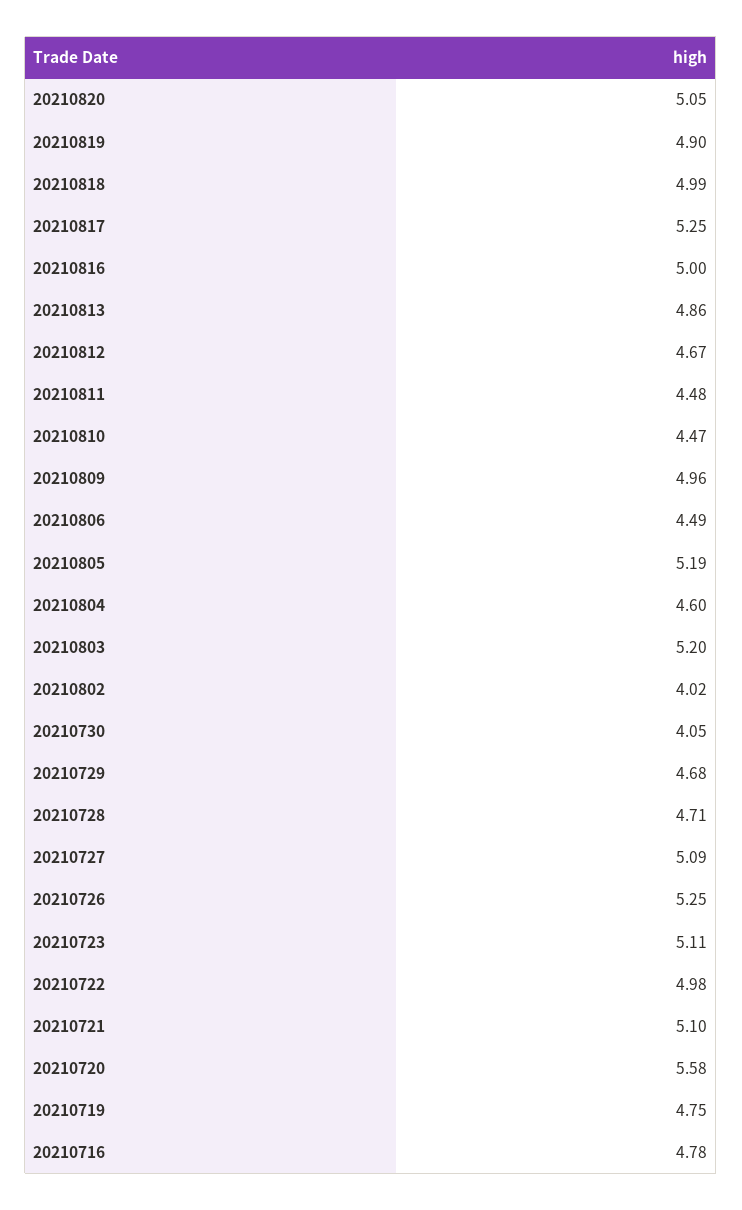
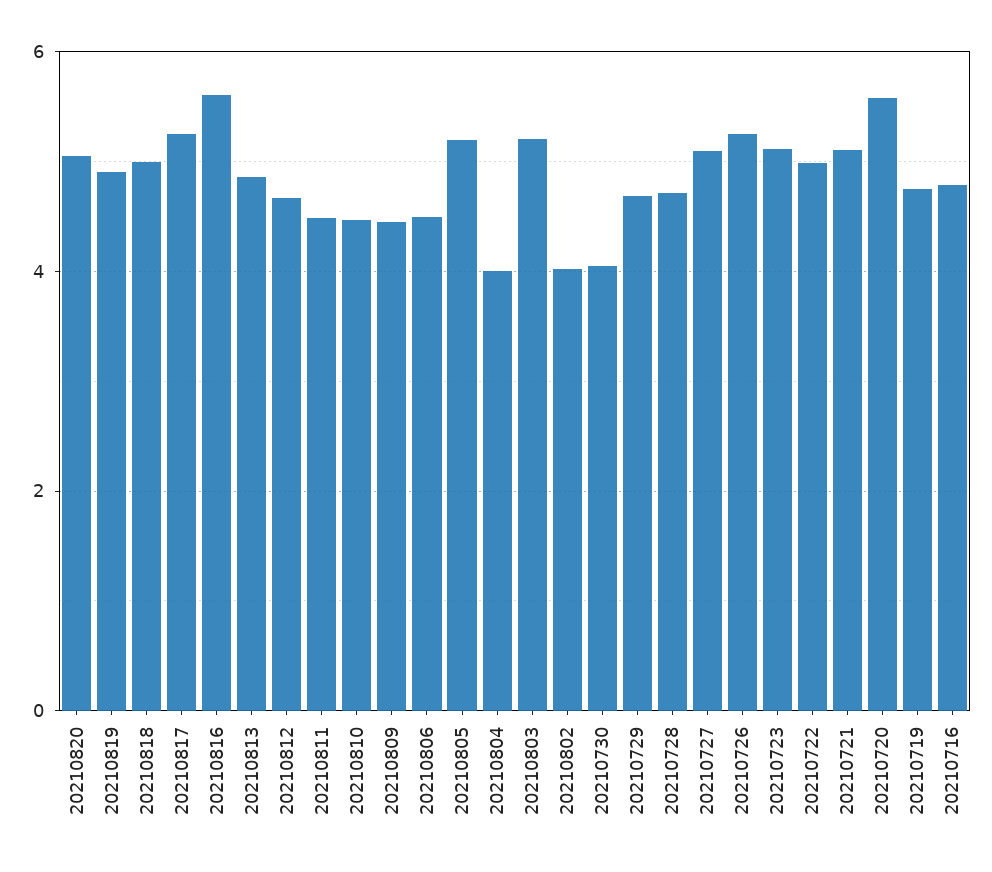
  {
    "20210820": 5.05,
    "20210819": 4.9,
    "20210818": 4.99,
    "20210817": 5.25,
-   "20210816": 5,
+   "20210816": 5.6,
    "20210813": 4.86,
    "20210812": 4.67,
    "20210811": 4.48,
    "20210810": 4.47,
-   "20210809": 4.96,
+   "20210809": 4.4,
    "20210806": 4.49,
    "20210805": 5.19,
-   "20210804": 4.6,
+   "20210804": 4,
    "20210803": 5.2,
    "20210802": 4.02,
    "20210730": 4.05,
    "20210729": 4.68,
    "20210728": 4.71,
    "20210727": 5.09,
    "20210726": 5.25,
    "20210723": 5.11,
    "20210722": 4.98,
    "20210721": 5.1,
    "20210720": 5.58,
    "20210719": 4.75,
    "20210716": 4.78
  }

